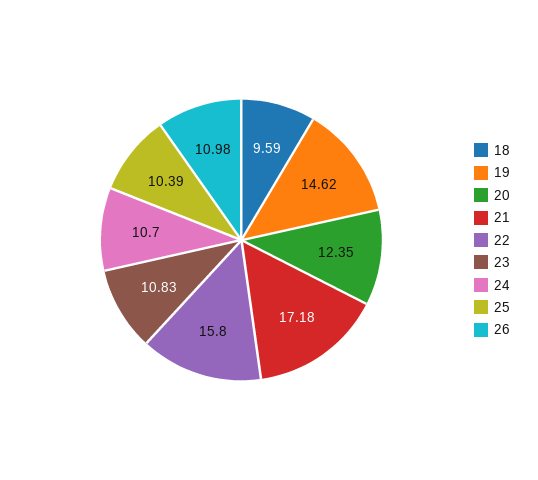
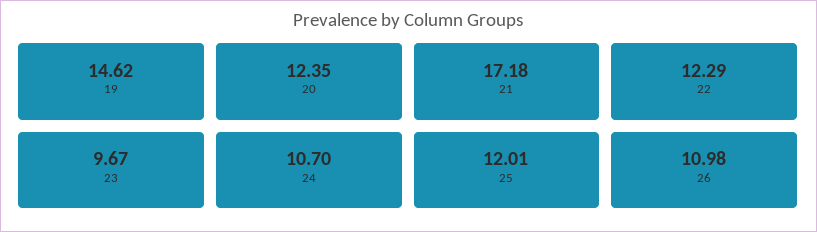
  {
-   "18": 9.59,
    "19": 14.62,
    "20": 12.35,
    "21": 17.18,
-   "22": 15.8,
+   "22": 12.29,
-   "23": 10.83,
+   "23": 9.67,
    "24": 10.7,
-   "25": 10.39,
+   "25": 12.01,
    "26": 10.98
  }

